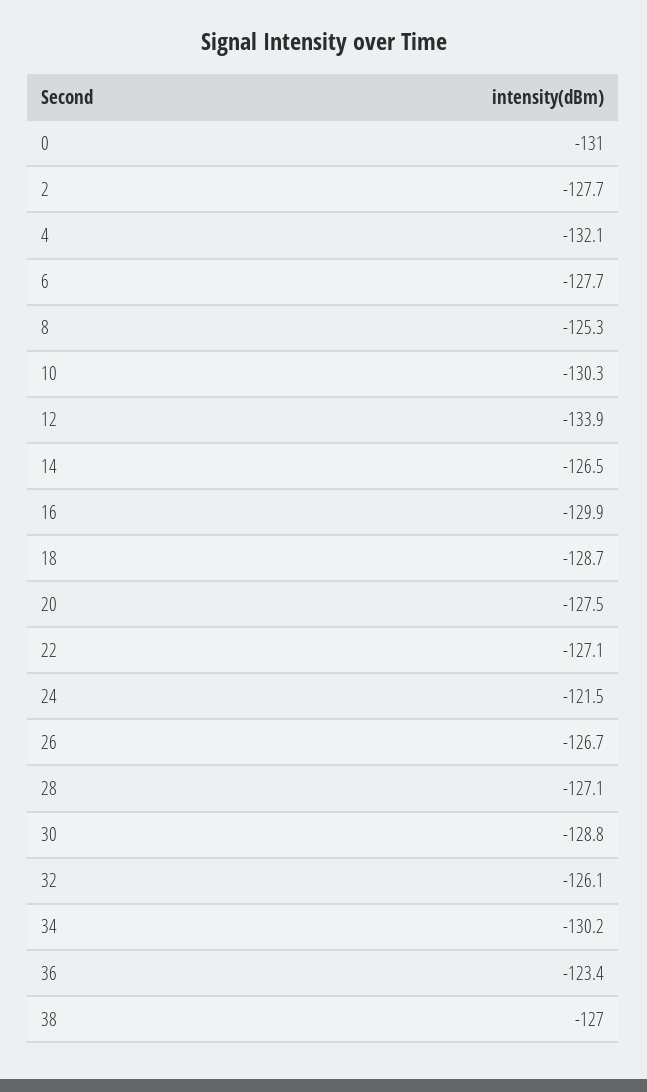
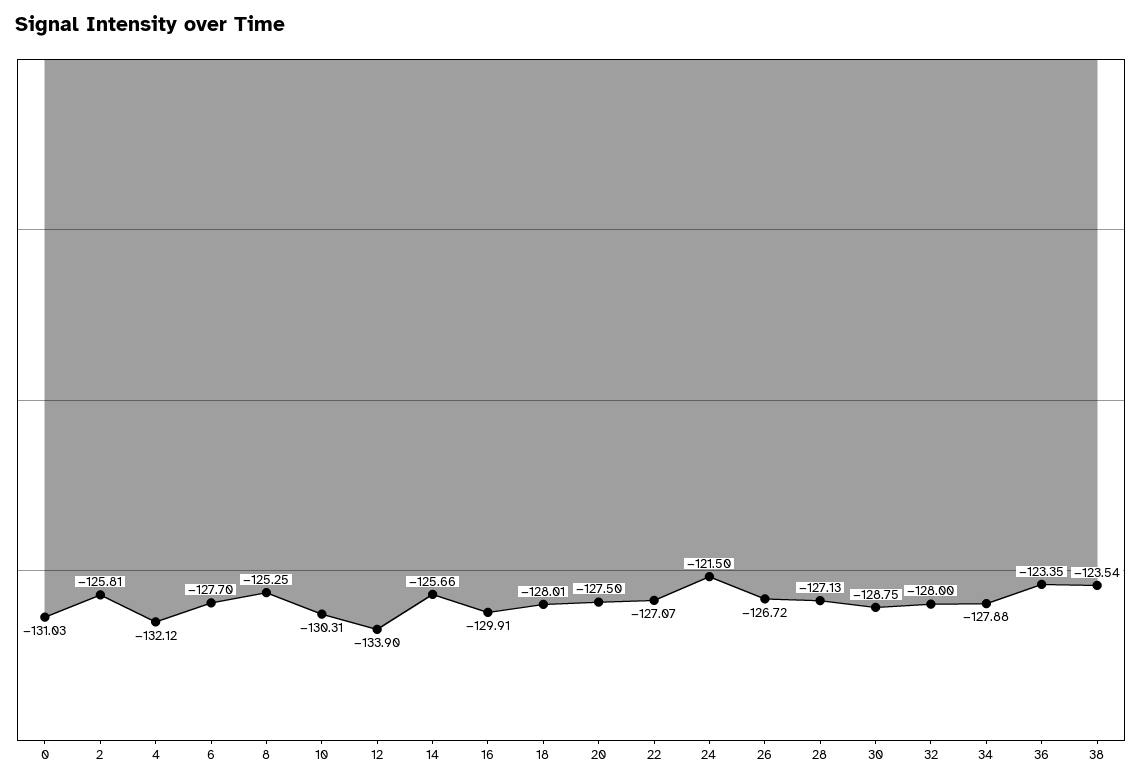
  {
    "0": -131.03,
-   "2": -127.7,
+   "2": -125.81,
    "4": -132.12,
    "6": -127.7,
    "8": -125.25,
    "10": -130.31,
    "12": -133.9,
-   "14": -126.5,
+   "14": -125.66,
    "16": -129.91,
-   "18": -128.7,
+   "18": -128.01,
    "20": -127.5,
    "22": -127.07,
    "24": -121.5,
    "26": -126.72,
    "28": -127.13,
    "30": -128.75,
-   "32": -126.1,
+   "32": -128,
-   "34": -130.2,
+   "34": -127.88,
    "36": -123.35,
-   "38": -127
+   "38": -123.54
  }

